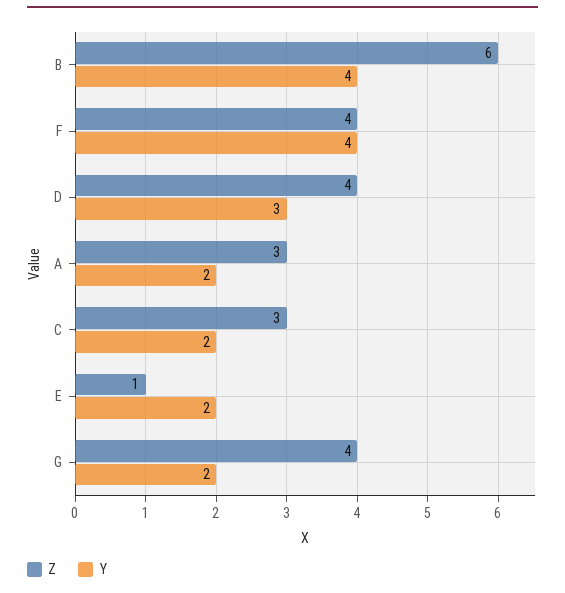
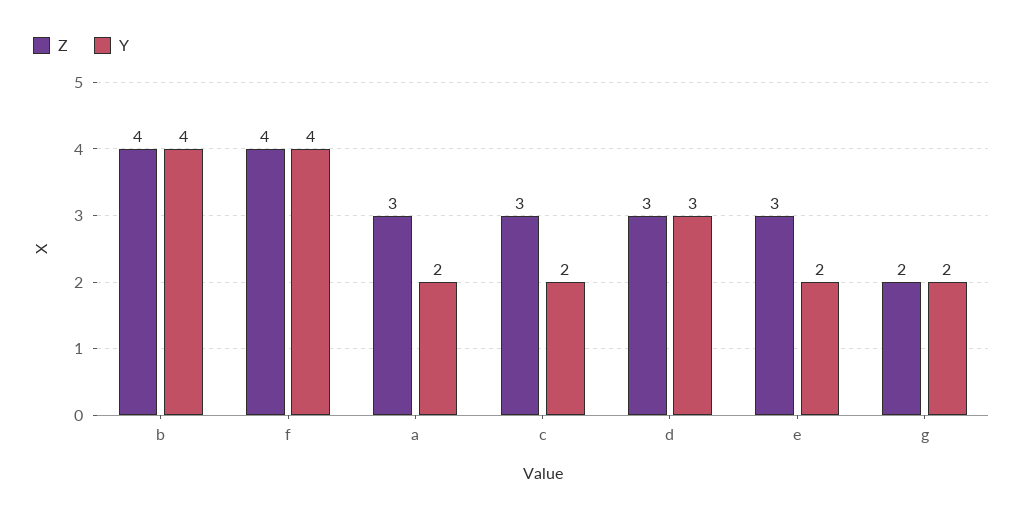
  {
    "Z": {
-     "B": 6,
+     "B": 4,
      "F": 4,
-     "D": 4,
+     "D": 3,
      "A": 3,
      "C": 3,
-     "E": 1,
+     "E": 3,
-     "G": 4
+     "G": 2
    },
    "Y": {
      "B": 4,
      "F": 4,
      "D": 3,
      "A": 2,
      "C": 2,
      "E": 2,
      "G": 2
    }
  }

